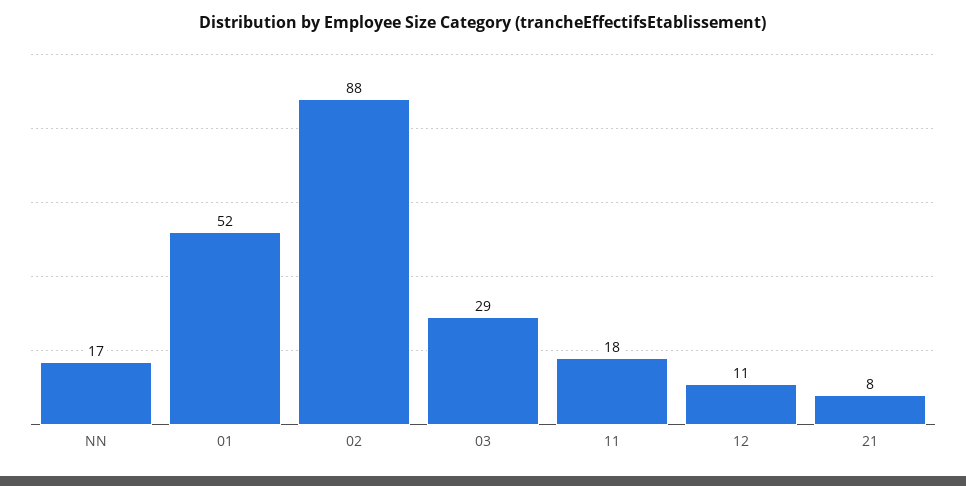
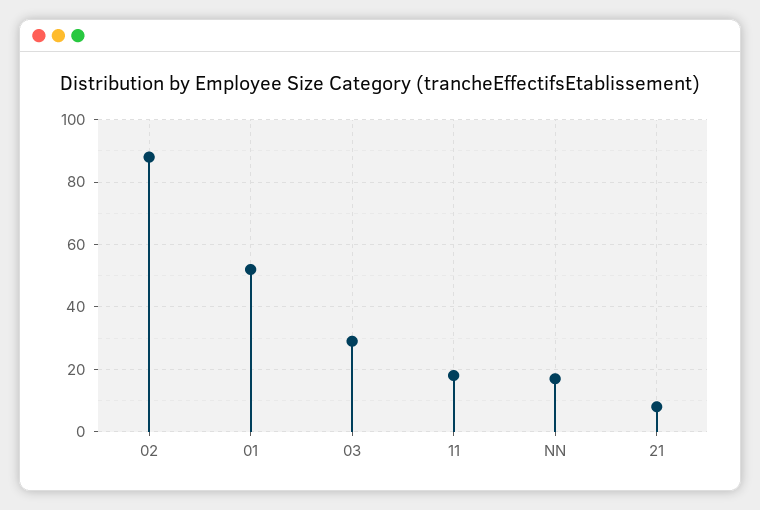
  {
    "NN": 17,
    "01": 52,
    "02": 88,
    "03": 29,
    "11": 18,
-   "12": 11,
    "21": 8
  }

